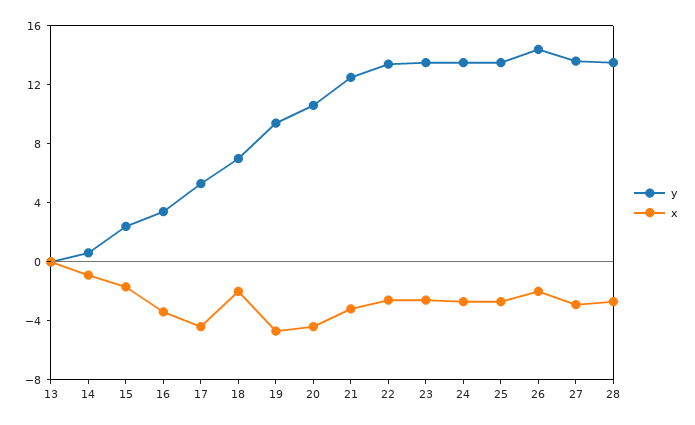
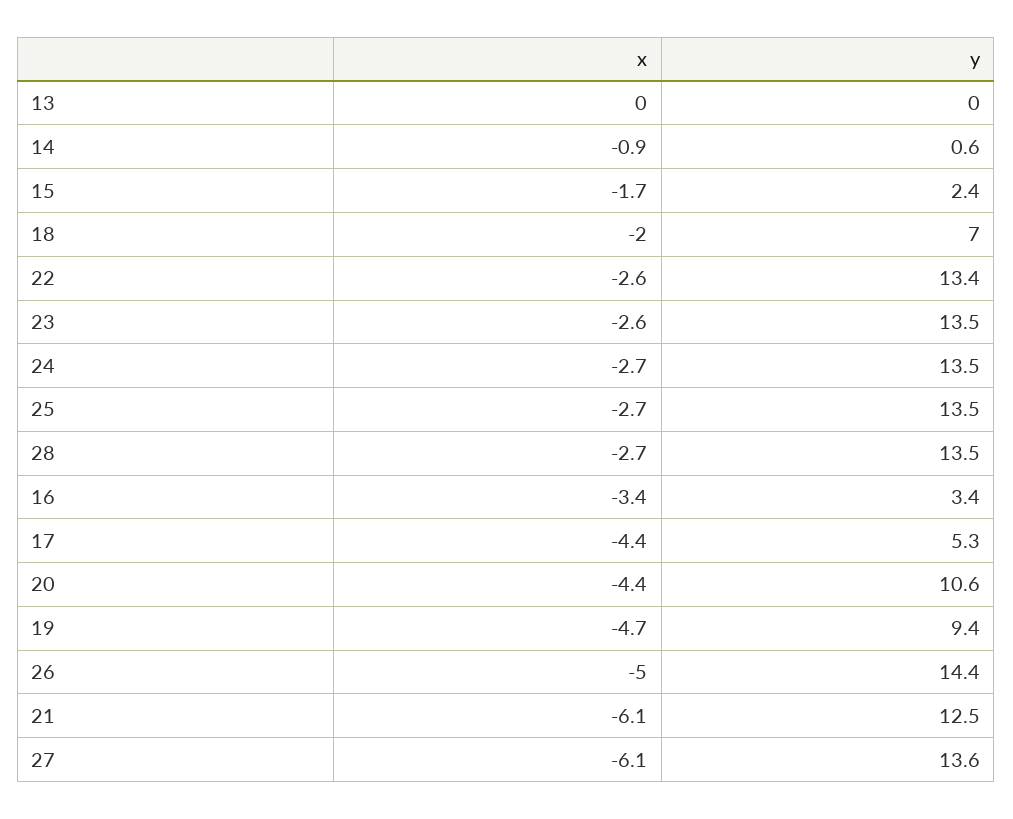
  {
    "y": {
      "13": 0,
      "14": 0.6,
      "15": 2.4,
      "16": 3.4,
      "17": 5.3,
      "18": 7,
      "19": 9.4,
      "20": 10.6,
      "21": 12.5,
      "22": 13.4,
      "23": 13.5,
      "24": 13.5,
      "25": 13.5,
      "26": 14.4,
      "27": 13.6,
      "28": 13.5
    },
    "x": {
      "13": 0,
      "14": -0.9,
      "15": -1.7,
      "16": -3.4,
      "17": -4.4,
      "18": -2,
      "19": -4.7,
      "20": -4.4,
-     "21": -3,
+     "21": -6.1,
      "22": -2.6,
      "23": -2.6,
      "24": -2.7,
      "25": -2.7,
-     "26": -2,
+     "26": -5,
-     "27": -3,
+     "27": -6.1,
      "28": -2.7
    }
  }

